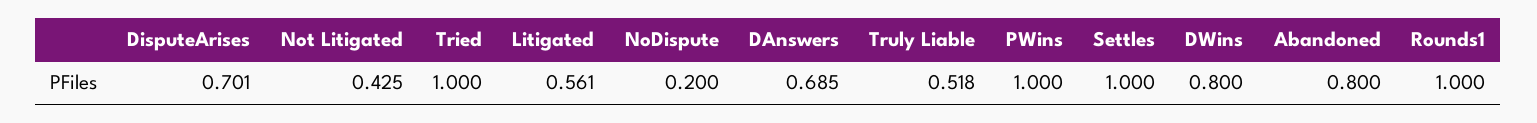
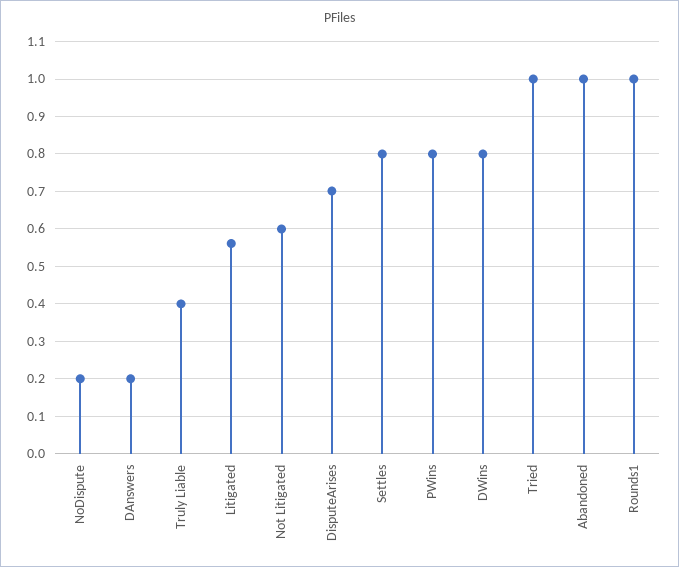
  {
    "DisputeArises": 0.701,
-   "Not Litigated": 0.425,
+   "Not Litigated": 0.6,
    "Tried": 1,
    "Litigated": 0.561,
    "NoDispute": 0.2,
-   "DAnswers": 0.685,
+   "DAnswers": 0.2,
-   "Truly Liable": 0.518,
+   "Truly Liable": 0.4,
-   "PWins": 1,
+   "PWins": 0.8,
-   "Settles": 1,
+   "Settles": 0.8,
    "DWins": 0.8,
-   "Abandoned": 0.8,
+   "Abandoned": 1,
    "Rounds1": 1
  }

